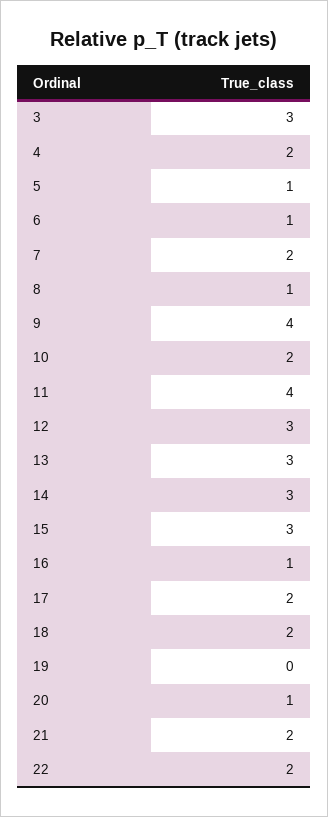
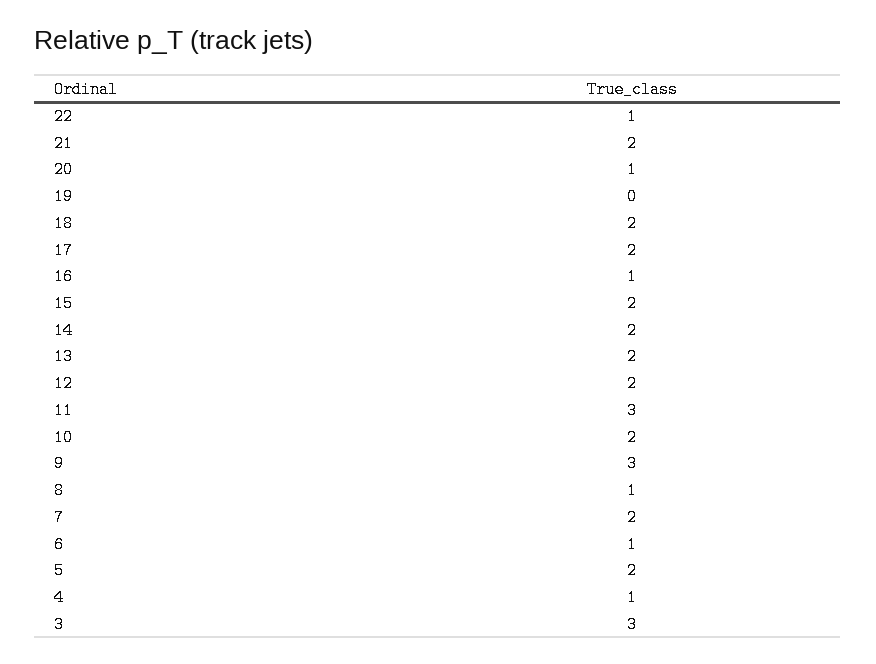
  {
    "3": 3,
-   "4": 2,
+   "4": 1,
-   "5": 1,
+   "5": 2,
    "6": 1,
    "7": 2,
    "8": 1,
-   "9": 4,
+   "9": 3,
    "10": 2,
-   "11": 4,
+   "11": 3,
-   "12": 3,
+   "12": 2,
-   "13": 3,
+   "13": 2,
-   "14": 3,
+   "14": 2,
-   "15": 3,
+   "15": 2,
    "16": 1,
    "17": 2,
    "18": 2,
    "19": 0,
    "20": 1,
    "21": 2,
-   "22": 2
+   "22": 1
  }

